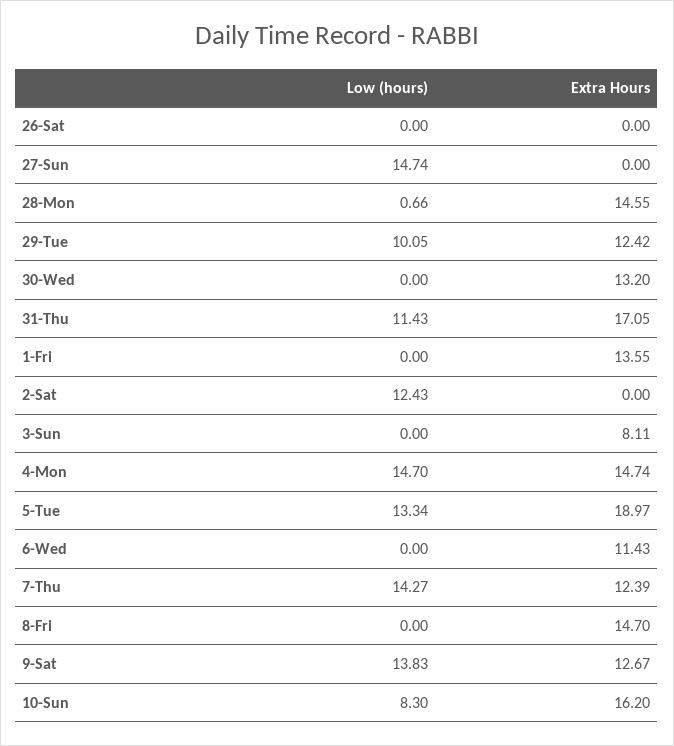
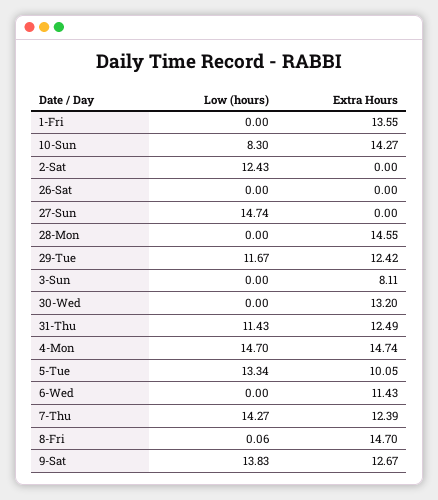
  {
    "Low (hours)": {
      "26-Sat": 0,
      "27-Sun": 14.74,
-     "28-Mon": 0.66,
+     "28-Mon": 0,
-     "29-Tue": 10.05,
+     "29-Tue": 11.67,
      "30-Wed": 0,
      "31-Thu": 11.43,
      "1-Fri": 0,
      "2-Sat": 12.43,
      "3-Sun": 0,
      "4-Mon": 14.7,
      "5-Tue": 13.34,
      "6-Wed": 0,
      "7-Thu": 14.27,
-     "8-Fri": 0,
+     "8-Fri": 0.06,
      "9-Sat": 13.83,
      "10-Sun": 8.3
    },
    "Extra Hours": {
      "26-Sat": 0,
      "27-Sun": 0,
      "28-Mon": 14.55,
      "29-Tue": 12.42,
      "30-Wed": 13.2,
-     "31-Thu": 17.05,
+     "31-Thu": 12.49,
      "1-Fri": 13.55,
      "2-Sat": 0,
      "3-Sun": 8.11,
      "4-Mon": 14.74,
-     "5-Tue": 18.97,
+     "5-Tue": 10.05,
      "6-Wed": 11.43,
      "7-Thu": 12.39,
      "8-Fri": 14.7,
      "9-Sat": 12.67,
-     "10-Sun": 16.2
+     "10-Sun": 14.27
    }
  }

